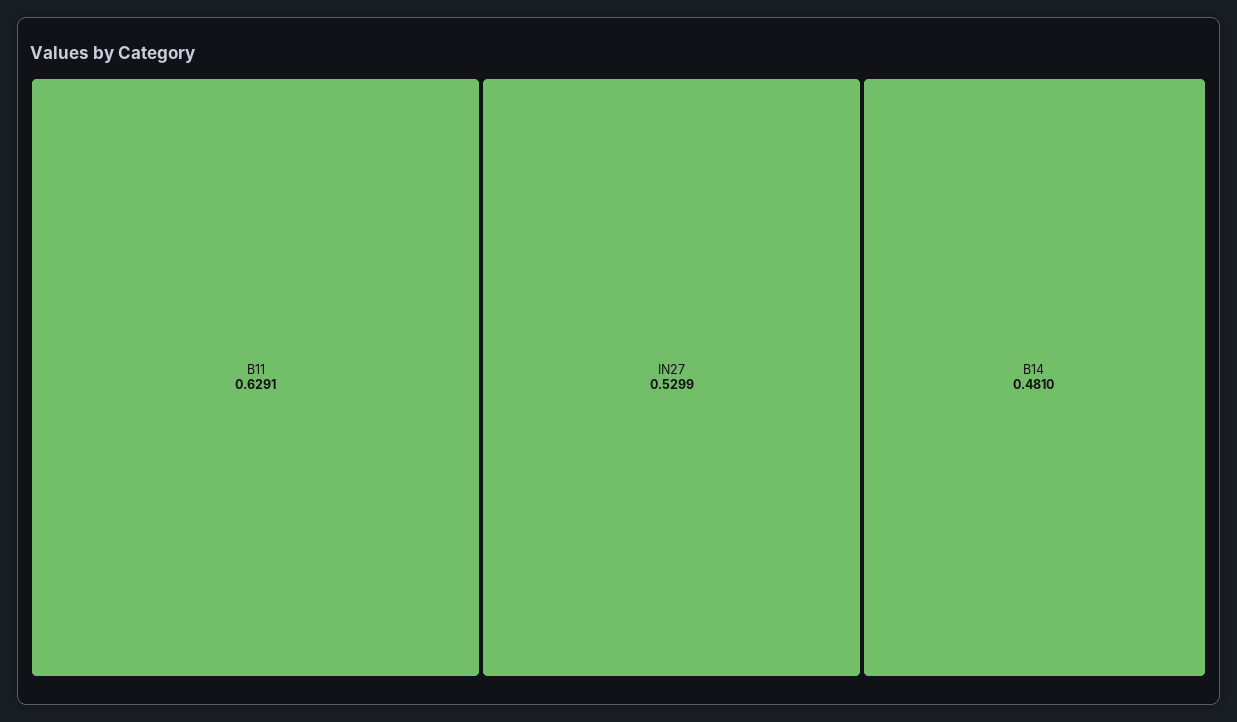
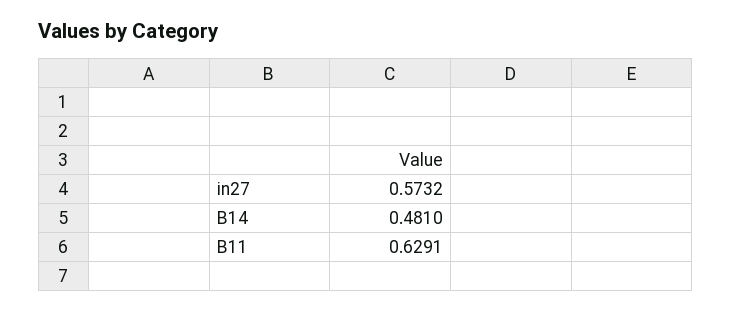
  {
    "B11": 0.6291,
-   "IN27": 0.5299,
+   "IN27": 0.5732,
    "B14": 0.481
  }

